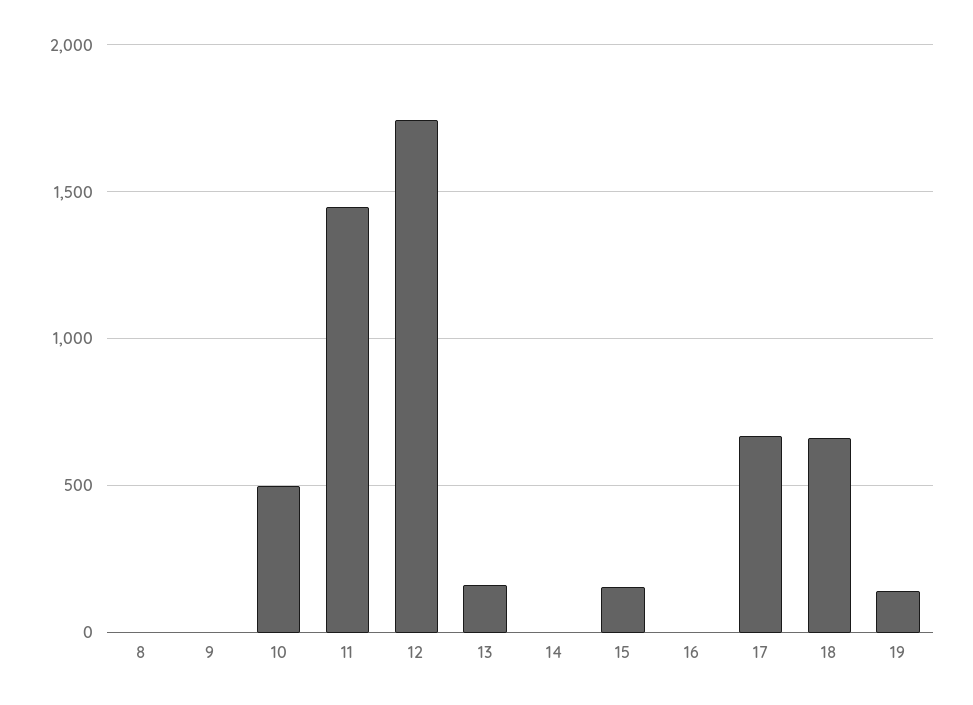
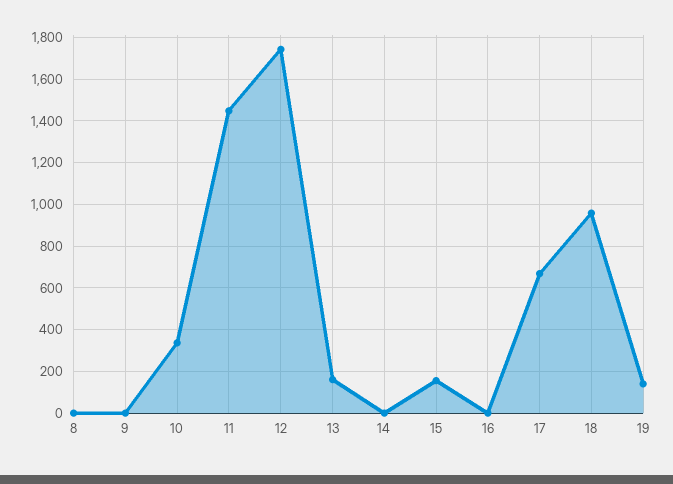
  {
    "8": 0,
    "9": 0,
-   "10": 500,
+   "10": 350,
    "11": 1450,
    "12": 1750,
    "13": 150,
    "14": 0,
    "15": 150,
    "16": 0,
    "17": 650,
-   "18": 650,
+   "18": 950,
    "19": 150
  }

